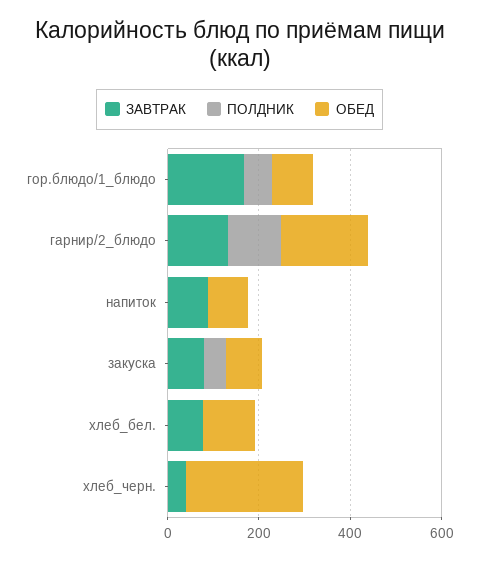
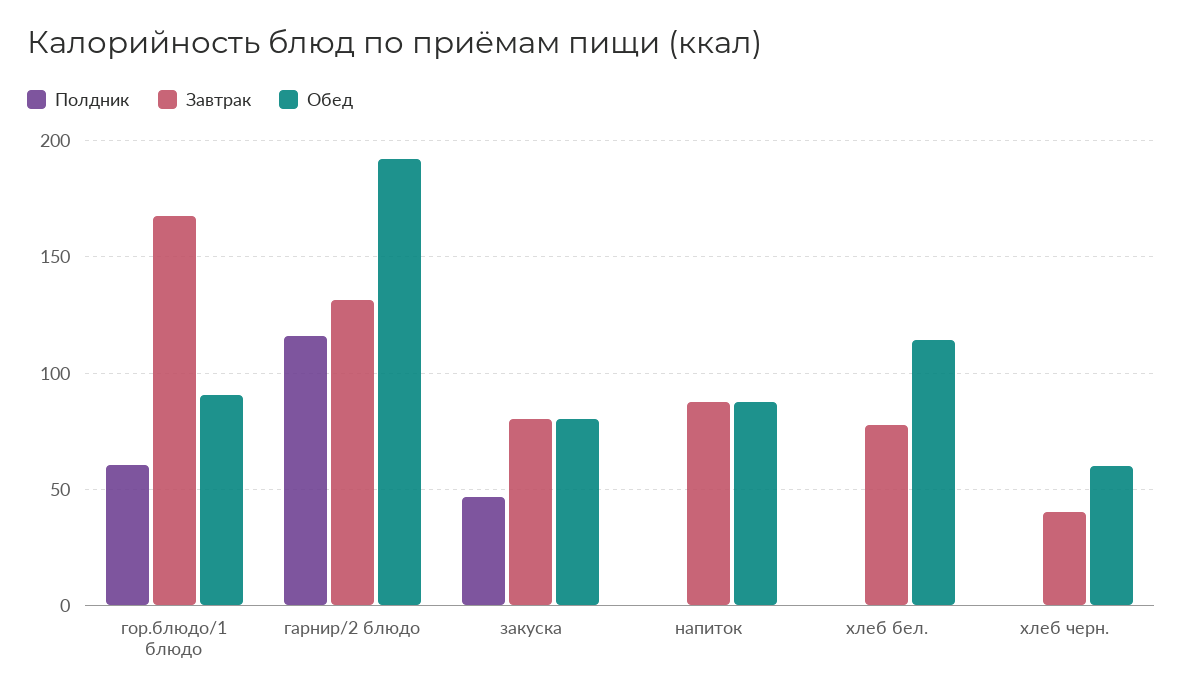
  {
    "ЗАВТРАК": {
      "гор.блюдо/1_блюдо": 170,
      "гарнир/2_блюдо": 130,
      "напиток": 90,
      "закуска": 80,
      "хлеб_бел.": 80,
      "хлеб_черн.": 40
    },
    "ПОЛДНИК": {
      "гор.блюдо/1_блюдо": 60,
      "гарнир/2_блюдо": 115,
      "напиток": 0,
      "закуска": 45,
      "хлеб_бел.": 0,
      "хлеб_черн.": 0
    },
    "ОБЕД": {
      "гор.блюдо/1_блюдо": 90,
      "гарнир/2_блюдо": 190,
      "напиток": 90,
      "закуска": 80,
      "хлеб_бел.": 115,
-     "хлеб_черн.": 250
+     "хлеб_черн.": 60
    }
  }

